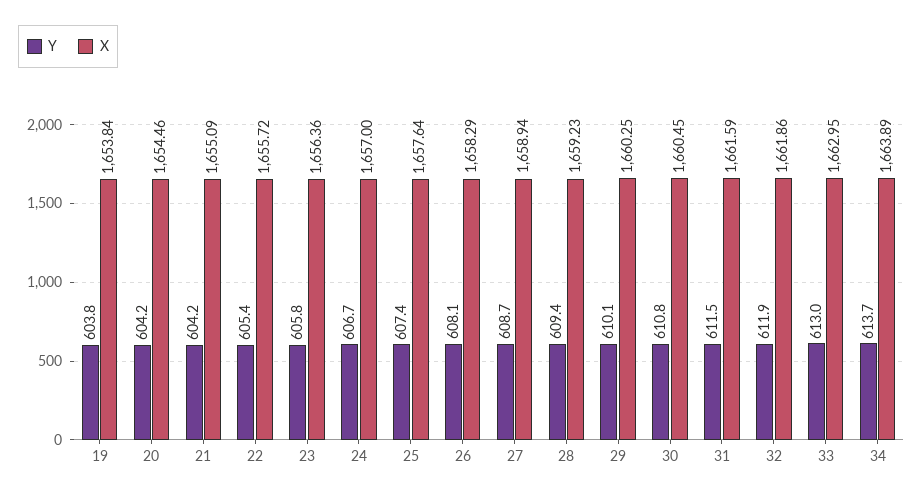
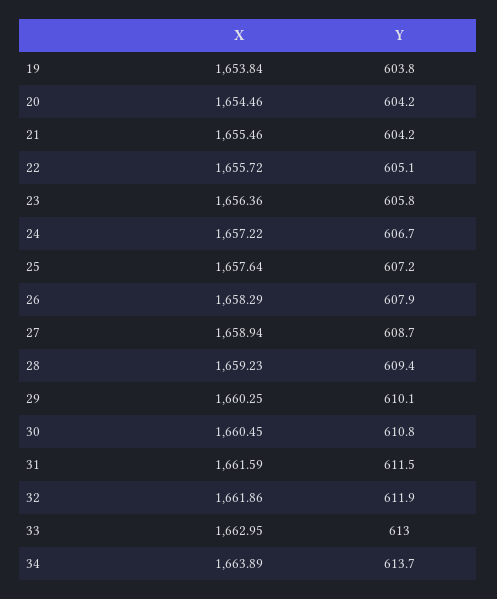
  {
    "Y": {
      "19": 603.8,
      "20": 604.2,
      "21": 604.2,
-     "22": 605.4,
+     "22": 605.1,
      "23": 605.8,
      "24": 606.7,
-     "25": 607.4,
+     "25": 607.2,
-     "26": 608.1,
+     "26": 607.9,
      "27": 608.7,
      "28": 609.4,
      "29": 610.1,
      "30": 610.8,
      "31": 611.5,
      "32": 611.9,
      "33": 613,
      "34": 613.7
    },
    "X": {
      "19": 1653.84,
      "20": 1654.46,
-     "21": 1655.09,
+     "21": 1655.46,
      "22": 1655.72,
      "23": 1656.36,
-     "24": 1657,
+     "24": 1657.22,
      "25": 1657.64,
      "26": 1658.29,
      "27": 1658.94,
      "28": 1659.23,
      "29": 1660.25,
      "30": 1660.45,
      "31": 1661.59,
      "32": 1661.86,
      "33": 1662.95,
      "34": 1663.89
    }
  }

